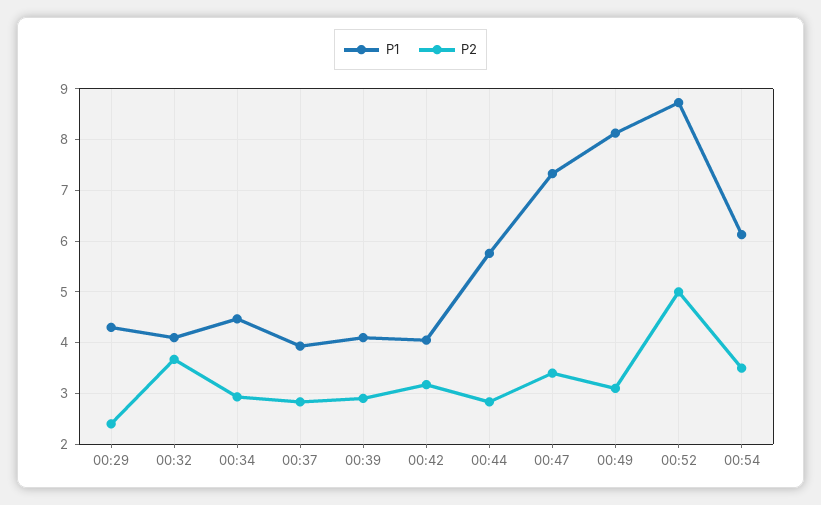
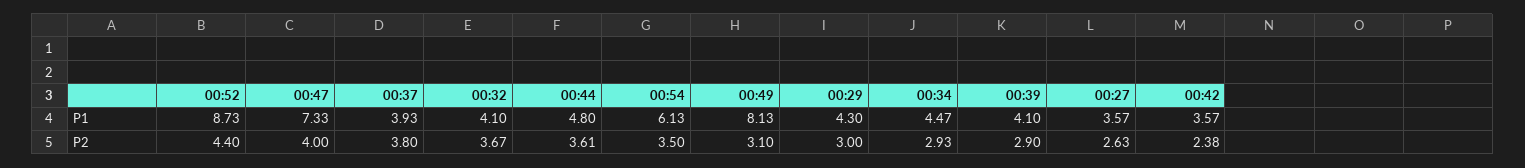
  {
    "P1": {
      "00:29": 4.3,
      "00:32": 4.1,
      "00:34": 4.47,
      "00:37": 3.93,
      "00:39": 4.1,
-     "00:42": 4,
+     "00:42": 3.57,
-     "00:44": 5.8,
+     "00:44": 4.8,
      "00:47": 7.33,
      "00:49": 8.13,
      "00:52": 8.73,
-     "00:54": 6.13
+     "00:54": 6.13,
+     "00:27": 3.57
    },
    "P2": {
-     "00:29": 2.4,
+     "00:29": 3,
      "00:32": 3.67,
      "00:34": 2.93,
-     "00:37": 2.8,
+     "00:37": 3.8,
      "00:39": 2.9,
-     "00:42": 3.2,
+     "00:42": 2.38,
-     "00:44": 2.8,
+     "00:44": 3.61,
-     "00:47": 3.4,
+     "00:47": 4,
      "00:49": 3.1,
-     "00:52": 5,
+     "00:52": 4.4,
-     "00:54": 3.5
+     "00:54": 3.5,
+     "00:27": 2.63
    }
  }

